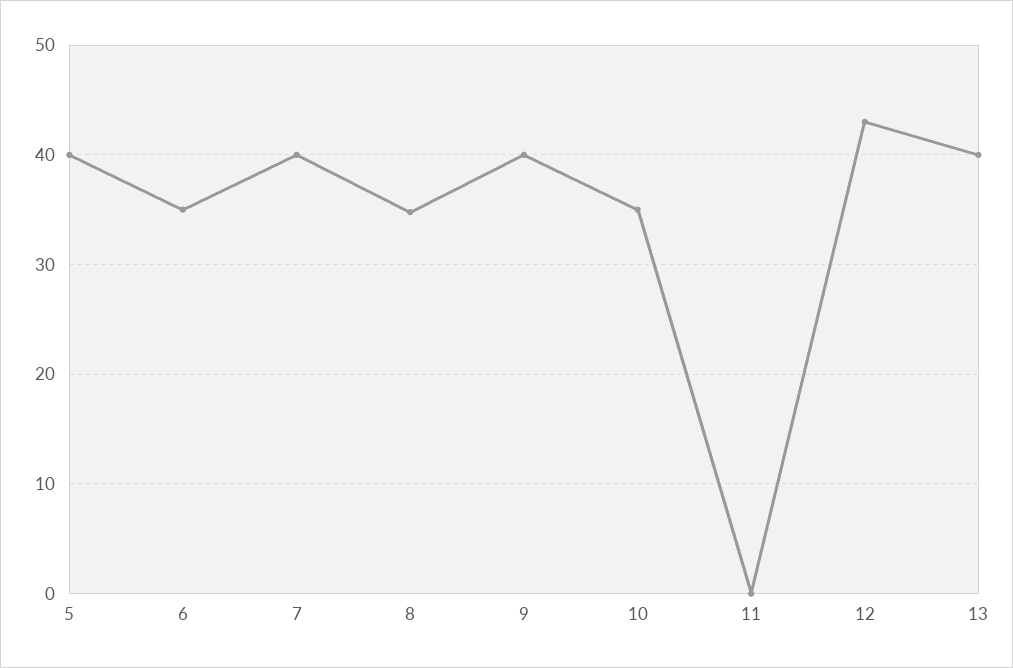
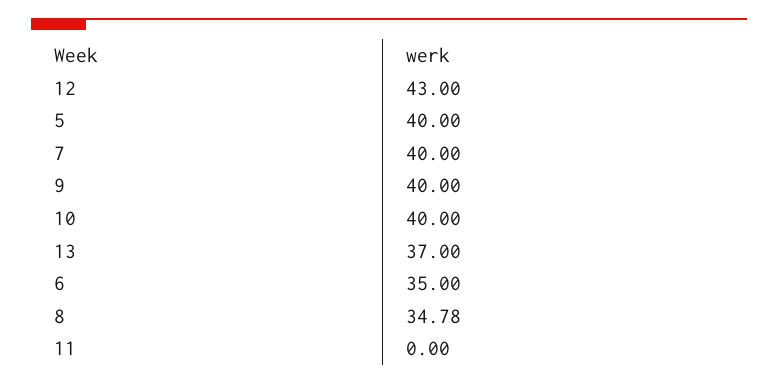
  {
    "5": 40,
    "6": 35,
    "7": 40,
    "8": 34.78,
    "9": 40,
-   "10": 35,
+   "10": 40,
    "11": 0,
    "12": 43,
-   "13": 40
+   "13": 37
  }

